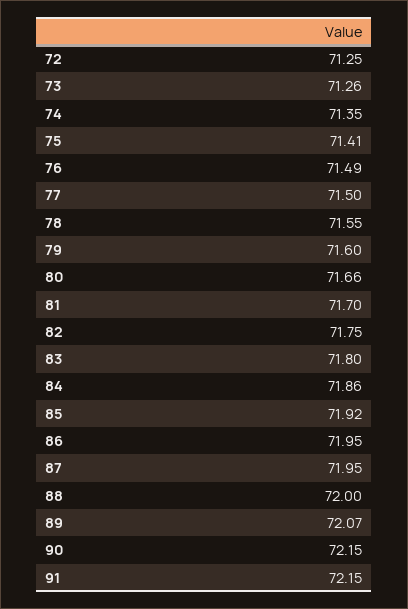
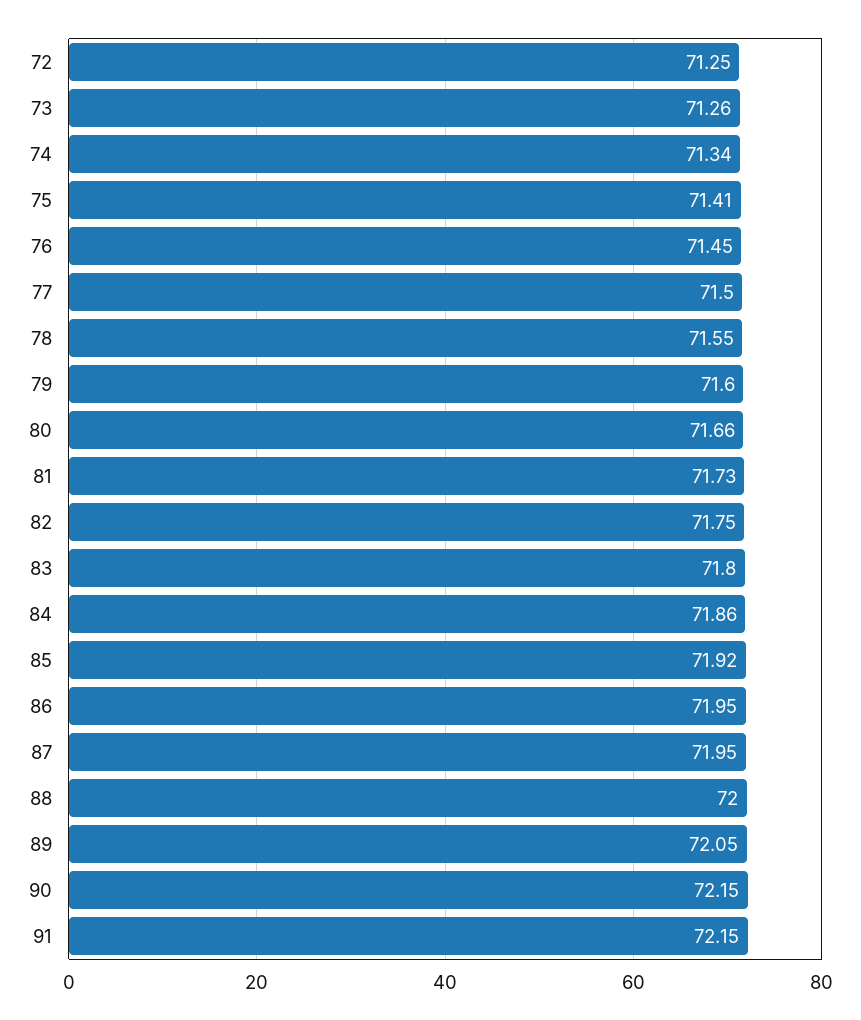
  {
    "72": 71.25,
    "73": 71.26,
-   "74": 71.35,
+   "74": 71.34,
    "75": 71.41,
-   "76": 71.49,
+   "76": 71.45,
    "77": 71.5,
    "78": 71.55,
    "79": 71.6,
    "80": 71.66,
-   "81": 71.7,
+   "81": 71.73,
    "82": 71.75,
    "83": 71.8,
    "84": 71.86,
    "85": 71.92,
    "86": 71.95,
    "87": 71.95,
    "88": 72,
-   "89": 72.07,
+   "89": 72.05,
    "90": 72.15,
    "91": 72.15
  }

